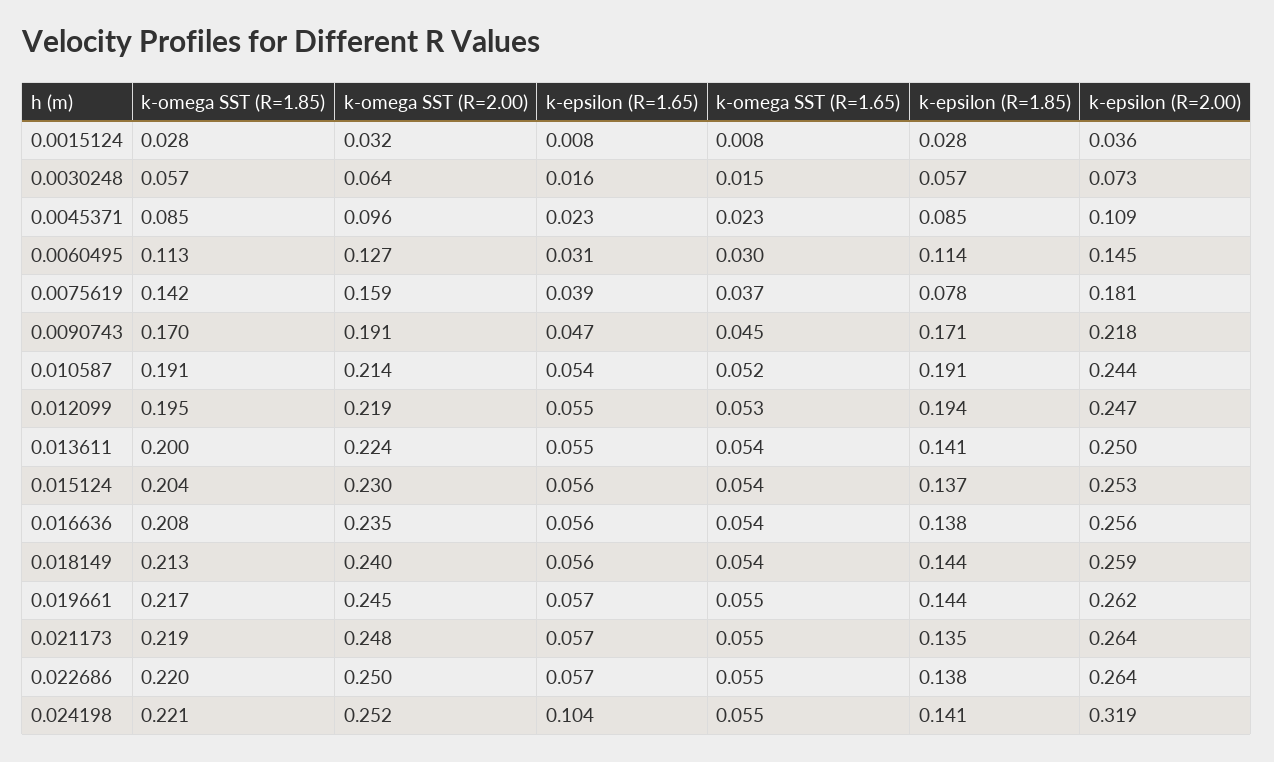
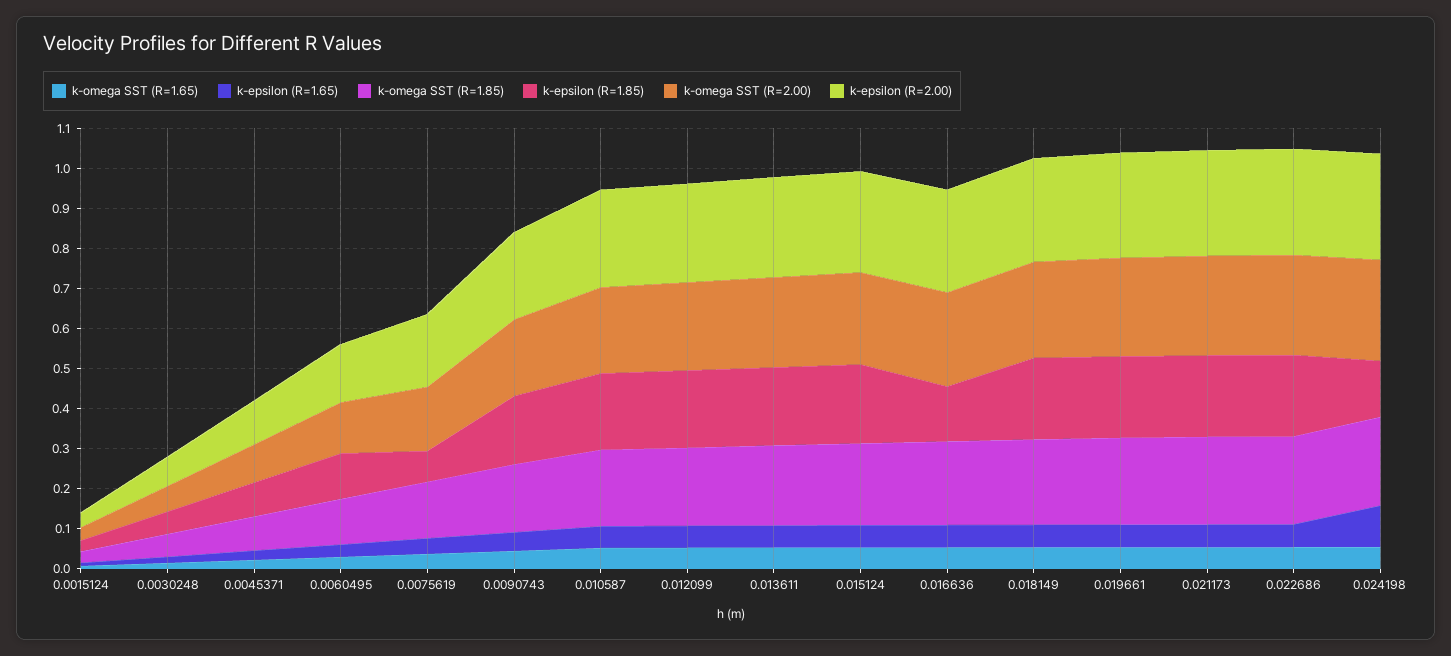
  {
    "k-omega SST (R=1.85)": {
      "0.0015124": 0.028,
      "0.0030248": 0.057,
      "0.0045371": 0.085,
      "0.0060495": 0.113,
      "0.0075619": 0.142,
      "0.0090743": 0.17,
      "0.010587": 0.191,
      "0.012099": 0.195,
      "0.013611": 0.2,
      "0.015124": 0.204,
      "0.016636": 0.208,
      "0.018149": 0.213,
      "0.019661": 0.217,
      "0.021173": 0.219,
      "0.022686": 0.22,
      "0.024198": 0.221
    },
    "k-omega SST (R=2.00)": {
      "0.0015124": 0.032,
      "0.0030248": 0.064,
      "0.0045371": 0.096,
      "0.0060495": 0.127,
      "0.0075619": 0.159,
      "0.0090743": 0.191,
      "0.010587": 0.214,
      "0.012099": 0.219,
      "0.013611": 0.224,
      "0.015124": 0.23,
      "0.016636": 0.235,
      "0.018149": 0.24,
      "0.019661": 0.245,
      "0.021173": 0.248,
      "0.022686": 0.25,
      "0.024198": 0.252
    },
    "k-epsilon (R=1.65)": {
      "0.0015124": 0.008,
      "0.0030248": 0.016,
      "0.0045371": 0.023,
      "0.0060495": 0.031,
      "0.0075619": 0.039,
      "0.0090743": 0.047,
      "0.010587": 0.054,
      "0.012099": 0.055,
      "0.013611": 0.055,
      "0.015124": 0.056,
      "0.016636": 0.056,
      "0.018149": 0.056,
      "0.019661": 0.057,
      "0.021173": 0.057,
      "0.022686": 0.057,
      "0.024198": 0.104
    },
    "k-omega SST (R=1.65)": {
      "0.0015124": 0.008,
      "0.0030248": 0.015,
      "0.0045371": 0.023,
      "0.0060495": 0.03,
      "0.0075619": 0.037,
      "0.0090743": 0.045,
      "0.010587": 0.052,
      "0.012099": 0.053,
      "0.013611": 0.054,
      "0.015124": 0.054,
      "0.016636": 0.054,
      "0.018149": 0.054,
      "0.019661": 0.055,
      "0.021173": 0.055,
      "0.022686": 0.055,
      "0.024198": 0.055
    },
    "k-epsilon (R=1.85)": {
      "0.0015124": 0.028,
      "0.0030248": 0.057,
      "0.0045371": 0.085,
      "0.0060495": 0.114,
      "0.0075619": 0.078,
      "0.0090743": 0.171,
      "0.010587": 0.191,
      "0.012099": 0.194,
-     "0.013611": 0.141,
+     "0.013611": 0.2,
-     "0.015124": 0.137,
+     "0.015124": 0.2,
      "0.016636": 0.138,
-     "0.018149": 0.144,
+     "0.018149": 0.2,
-     "0.019661": 0.144,
+     "0.019661": 0.2,
-     "0.021173": 0.135,
+     "0.021173": 0.2,
-     "0.022686": 0.138,
+     "0.022686": 0.2,
      "0.024198": 0.141
    },
    "k-epsilon (R=2.00)": {
      "0.0015124": 0.036,
      "0.0030248": 0.073,
      "0.0045371": 0.109,
      "0.0060495": 0.145,
      "0.0075619": 0.181,
      "0.0090743": 0.218,
      "0.010587": 0.244,
      "0.012099": 0.247,
      "0.013611": 0.25,
      "0.015124": 0.253,
      "0.016636": 0.256,
      "0.018149": 0.259,
      "0.019661": 0.262,
      "0.021173": 0.264,
      "0.022686": 0.264,
-     "0.024198": 0.319
+     "0.024198": 0.26
    }
  }

